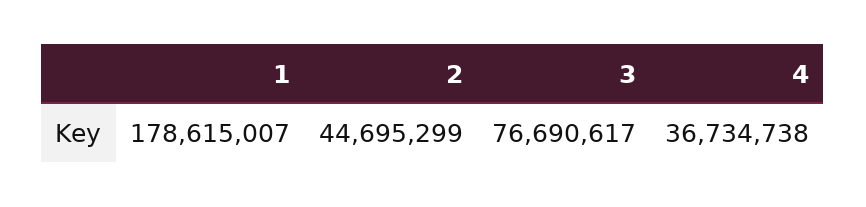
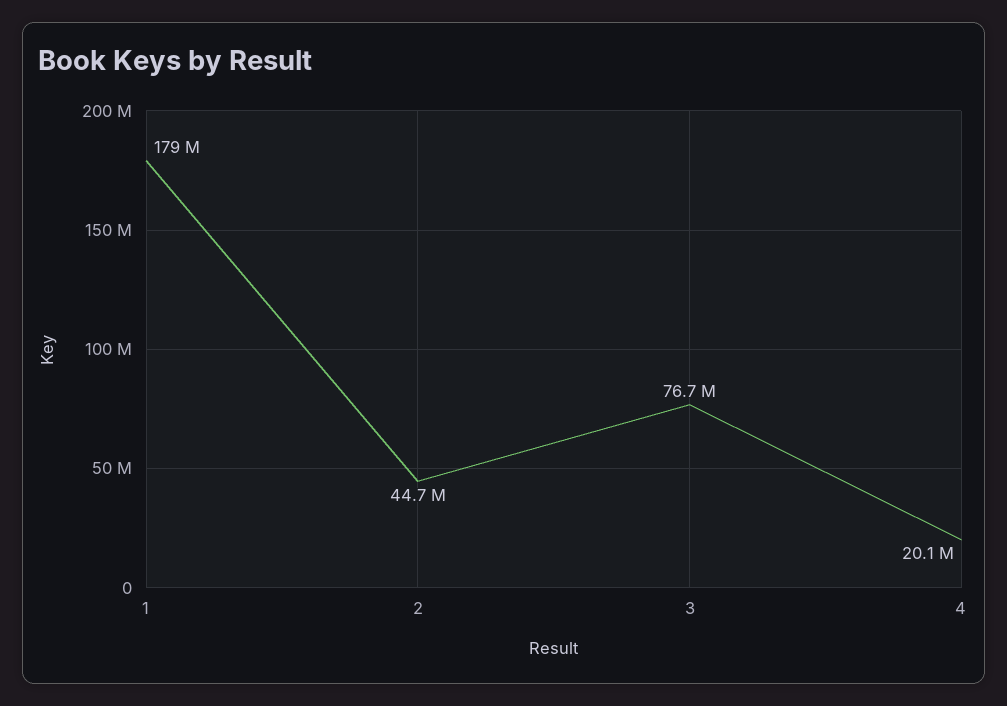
  {
    "1": 178615007,
    "2": 44695299,
    "3": 76690617,
-   "4": 36734738
+   "4": 20100000
  }

